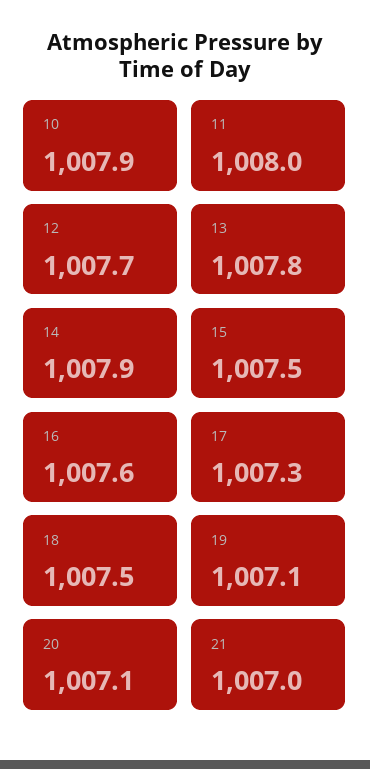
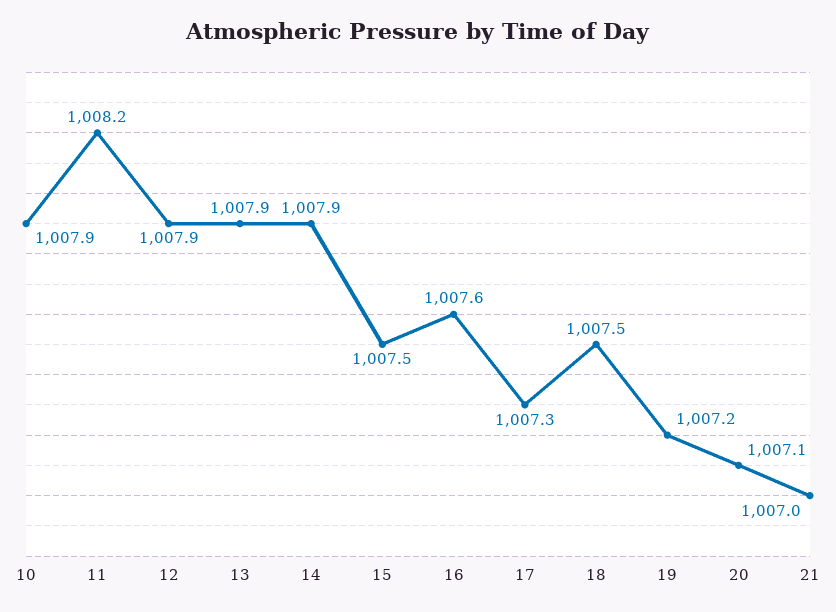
  {
    "10": 1007.9,
-   "11": 1008,
+   "11": 1008.2,
-   "12": 1007.7,
+   "12": 1007.9,
-   "13": 1007.8,
+   "13": 1007.9,
    "14": 1007.9,
    "15": 1007.5,
    "16": 1007.6,
    "17": 1007.3,
    "18": 1007.5,
-   "19": 1007.1,
+   "19": 1007.2,
    "20": 1007.1,
    "21": 1007
  }

